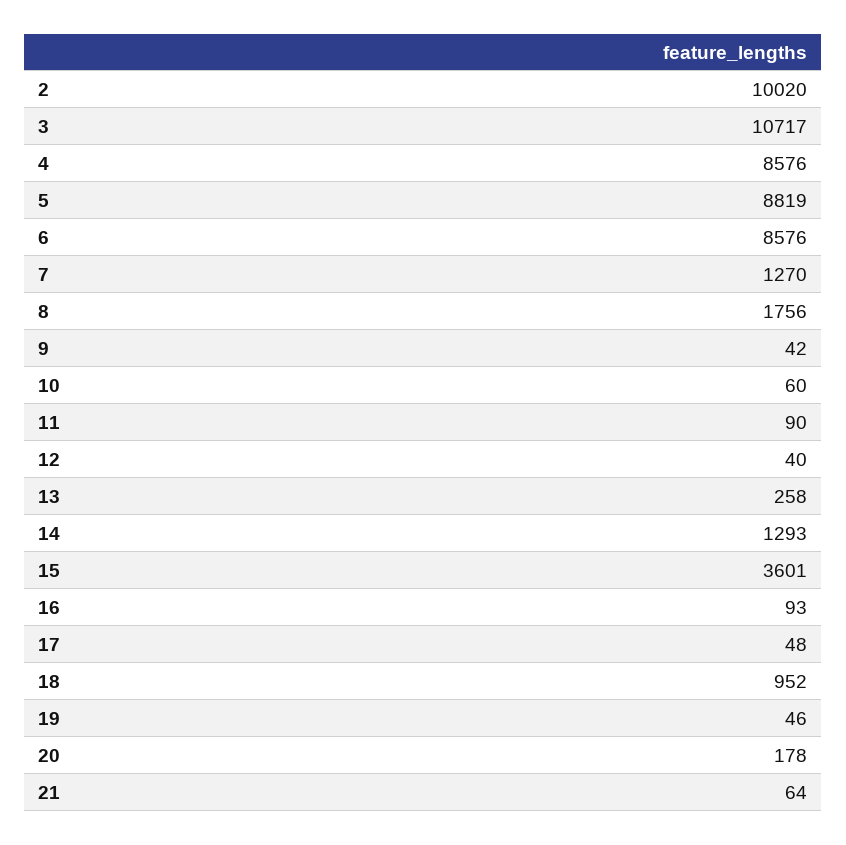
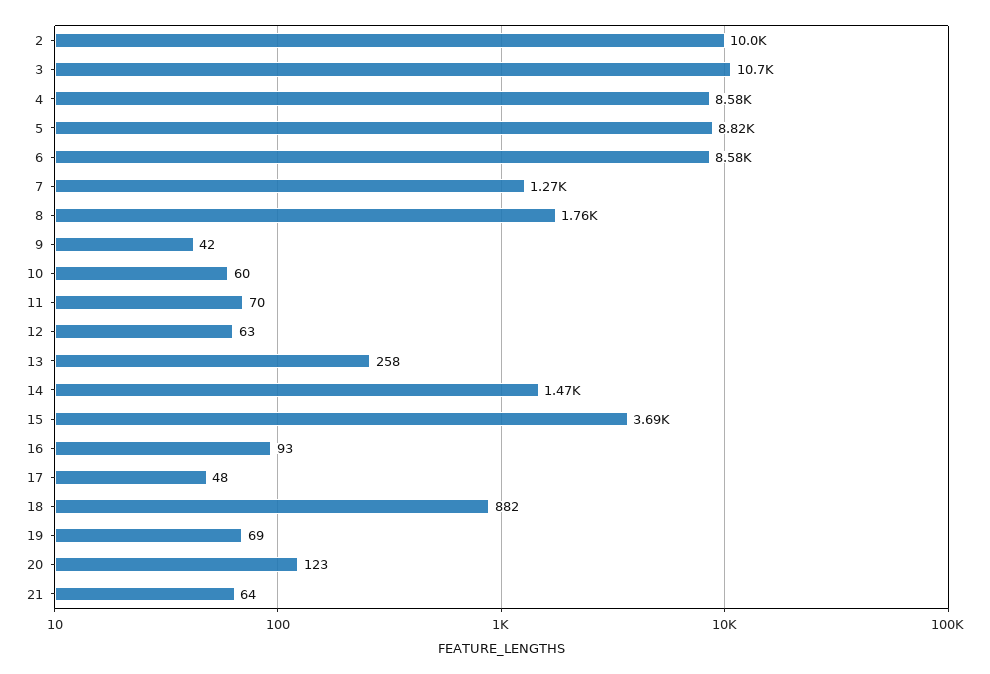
  {
    "2": 10020,
    "3": 10717,
    "4": 8576,
    "5": 8819,
    "6": 8576,
    "7": 1270,
    "8": 1756,
    "9": 42,
    "10": 60,
-   "11": 90,
+   "11": 70,
-   "12": 40,
+   "12": 63,
    "13": 258,
-   "14": 1293,
+   "14": 1470,
-   "15": 3601,
+   "15": 3690,
    "16": 93,
    "17": 48,
-   "18": 952,
+   "18": 882,
-   "19": 46,
+   "19": 69,
-   "20": 178,
+   "20": 123,
    "21": 64
  }

